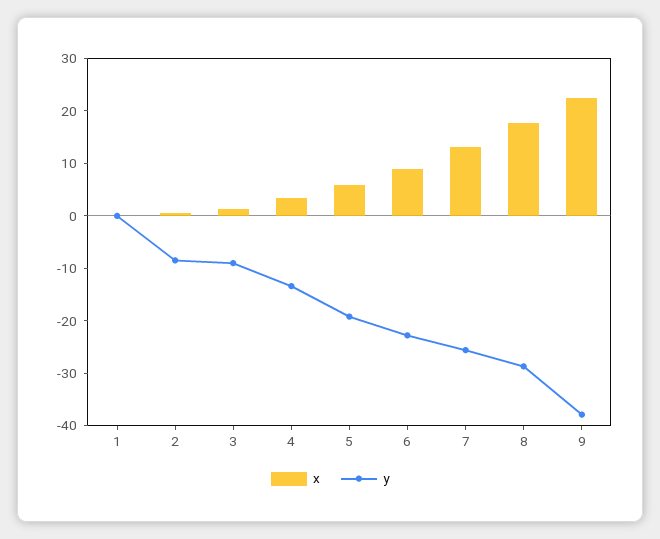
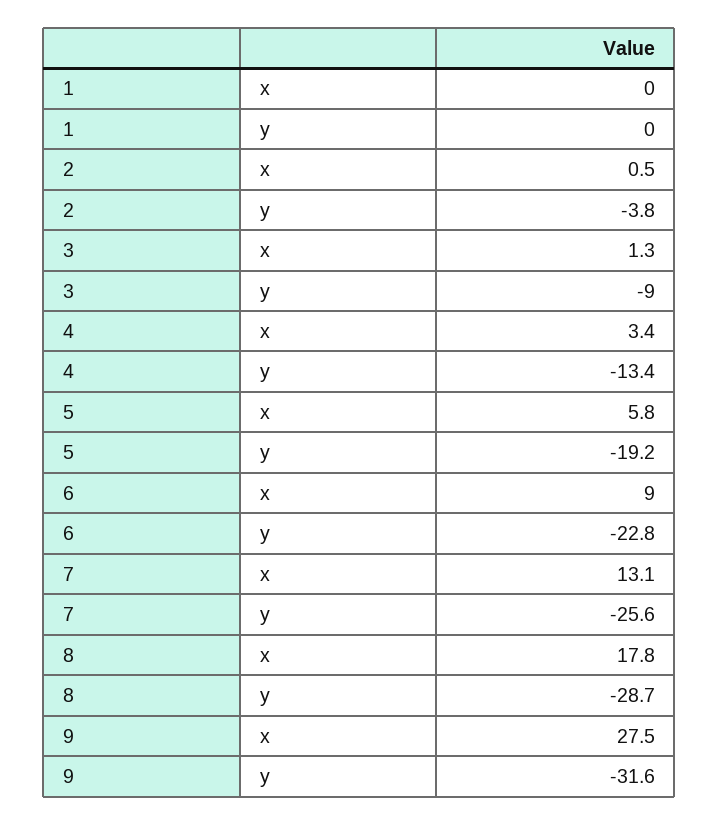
  {
    "x": {
      "1": 0,
      "2": 0.5,
      "3": 1.3,
      "4": 3.4,
      "5": 5.8,
      "6": 9,
      "7": 13.1,
      "8": 17.8,
-     "9": 22
+     "9": 27.5
    },
    "y": {
      "1": 0,
-     "2": -8,
+     "2": -3.8,
      "3": -9,
      "4": -13.4,
      "5": -19.2,
      "6": -22.8,
      "7": -25.6,
      "8": -28.7,
-     "9": -38
+     "9": -31.6
    }
  }

